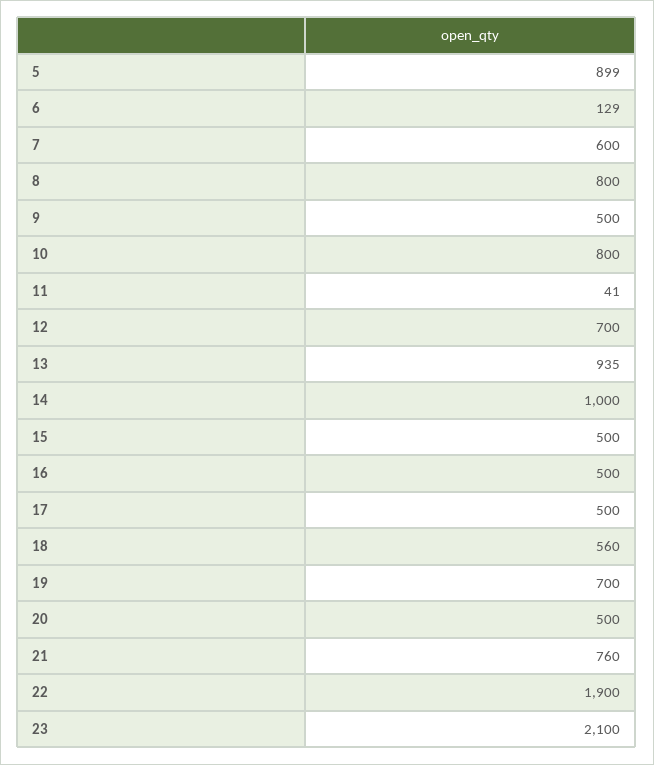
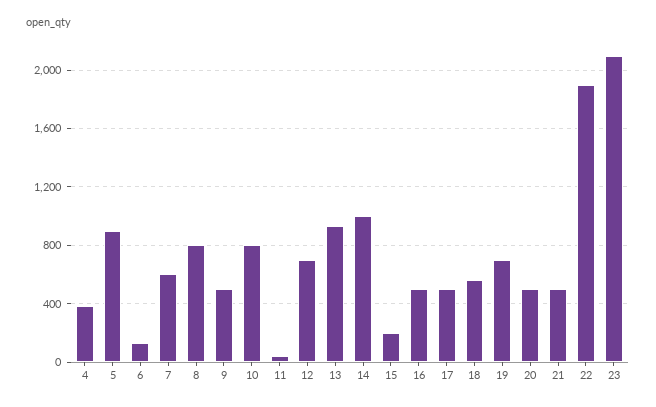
  {
    "5": 899,
    "6": 129,
    "7": 600,
    "8": 800,
    "9": 500,
    "10": 800,
    "11": 41,
    "12": 700,
    "13": 935,
    "14": 1000,
-   "15": 500,
+   "15": 200,
    "16": 500,
    "17": 500,
    "18": 560,
    "19": 700,
    "20": 500,
-   "21": 760,
+   "21": 500,
    "22": 1900,
-   "23": 2100
+   "23": 2100,
+   "4": 400
  }

